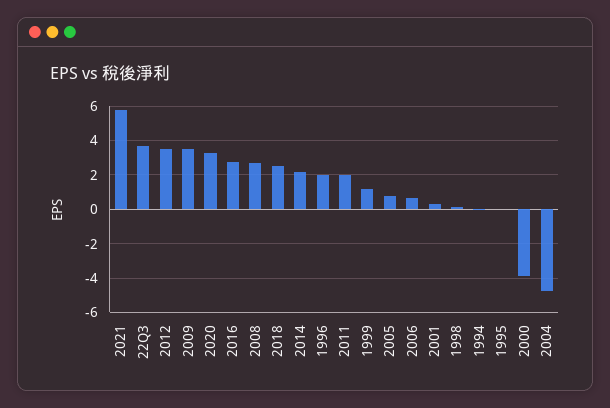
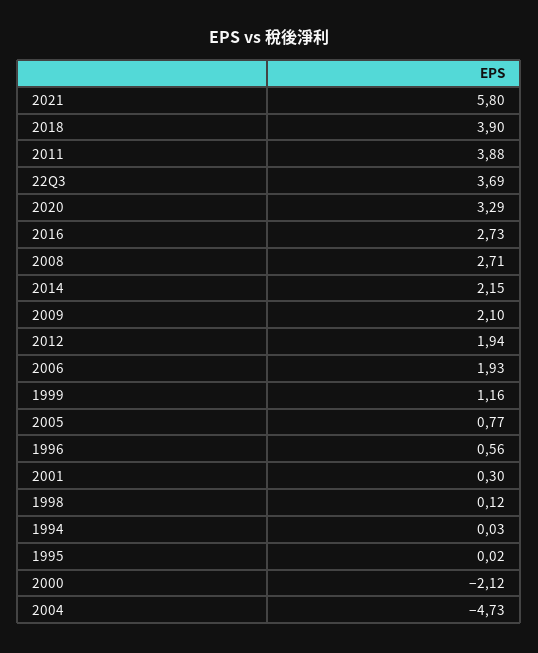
  {
    "2021": 5.8,
    "22Q3": 3.69,
-   "2012": 3.5,
+   "2012": 1.94,
-   "2009": 3.5,
+   "2009": 2.1,
    "2020": 3.29,
    "2016": 2.73,
    "2008": 2.71,
-   "2018": 2.5,
+   "2018": 3.9,
    "2014": 2.15,
-   "1996": 2,
+   "1996": 0.56,
-   "2011": 2,
+   "2011": 3.88,
    "1999": 1.16,
    "2005": 0.77,
-   "2006": 0.5,
+   "2006": 1.93,
    "2001": 0.3,
    "1998": 0.12,
    "1994": 0.03,
    "1995": 0.02,
-   "2000": -4,
+   "2000": -2.12,
    "2004": -4.73
  }

